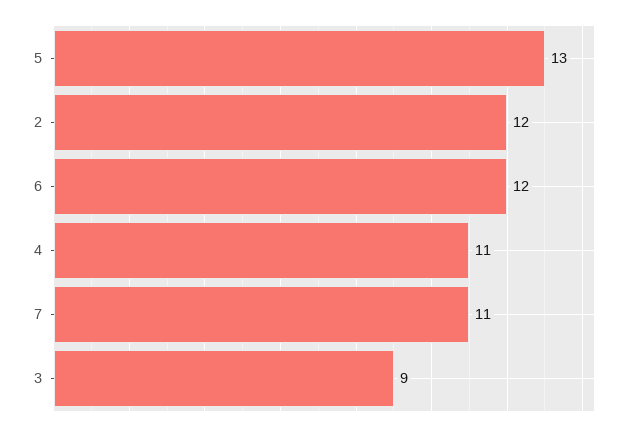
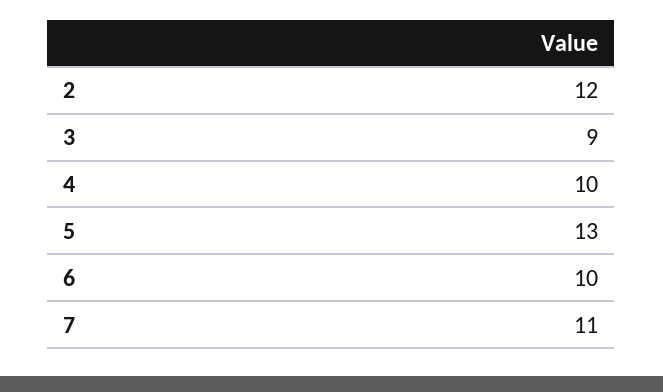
  {
    "5": 13,
    "2": 12,
-   "6": 12,
+   "6": 10,
-   "4": 11,
+   "4": 10,
    "7": 11,
    "3": 9
  }

